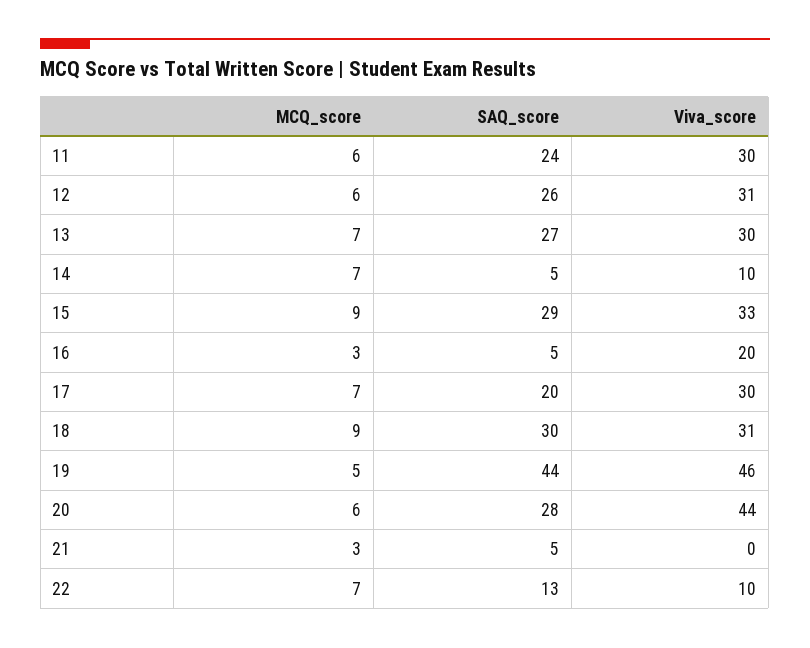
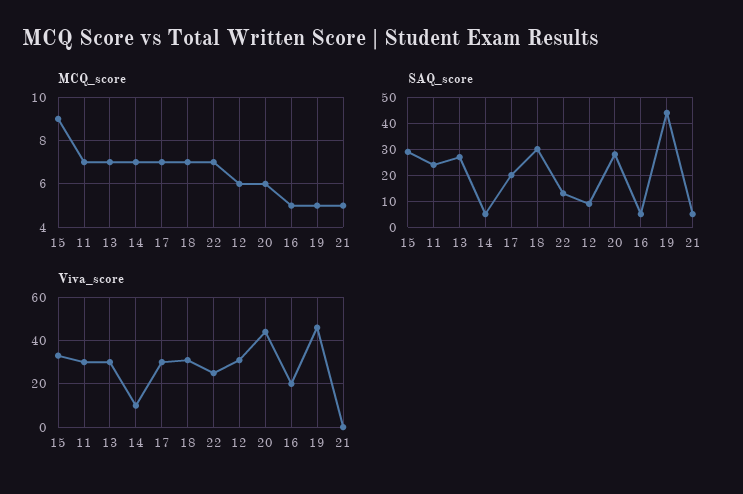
  {
    "MCQ_score": {
-     "11": 6,
+     "11": 7,
      "12": 6,
      "13": 7,
      "14": 7,
      "15": 9,
-     "16": 3,
+     "16": 5,
      "17": 7,
-     "18": 9,
+     "18": 7,
      "19": 5,
      "20": 6,
-     "21": 3,
+     "21": 5,
      "22": 7
    },
    "SAQ_score": {
      "11": 24,
-     "12": 26,
+     "12": 10,
      "13": 27,
      "14": 5,
      "15": 29,
      "16": 5,
      "17": 20,
      "18": 30,
      "19": 44,
      "20": 28,
      "21": 5,
      "22": 13
    },
    "Viva_score": {
      "11": 30,
      "12": 31,
      "13": 30,
      "14": 10,
      "15": 33,
      "16": 20,
      "17": 30,
      "18": 31,
      "19": 46,
      "20": 44,
      "21": 0,
-     "22": 10
+     "22": 25
    }
  }

